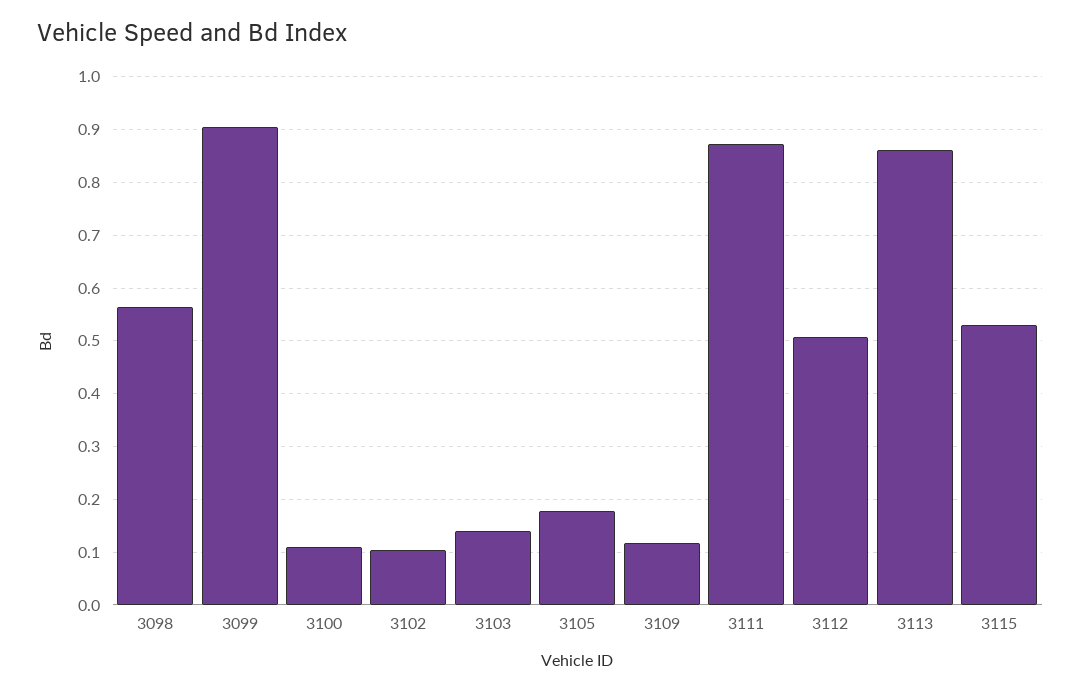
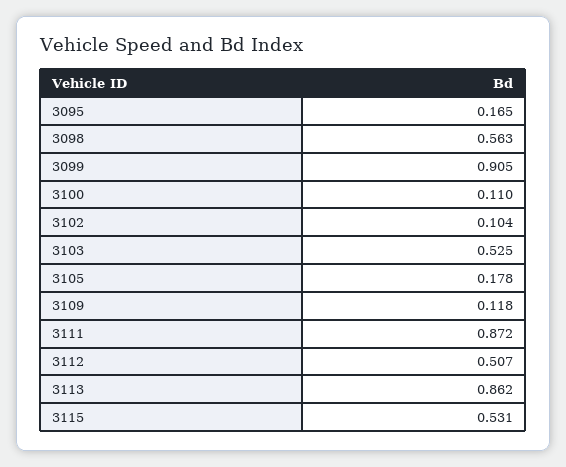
  {
    "3098": 0.563,
    "3099": 0.905,
    "3100": 0.11,
    "3102": 0.104,
-   "3103": 0.14,
+   "3103": 0.525,
    "3105": 0.178,
    "3109": 0.118,
    "3111": 0.872,
    "3112": 0.507,
    "3113": 0.862,
-   "3115": 0.531
+   "3115": 0.531,
+   "3095": 0.165
  }

